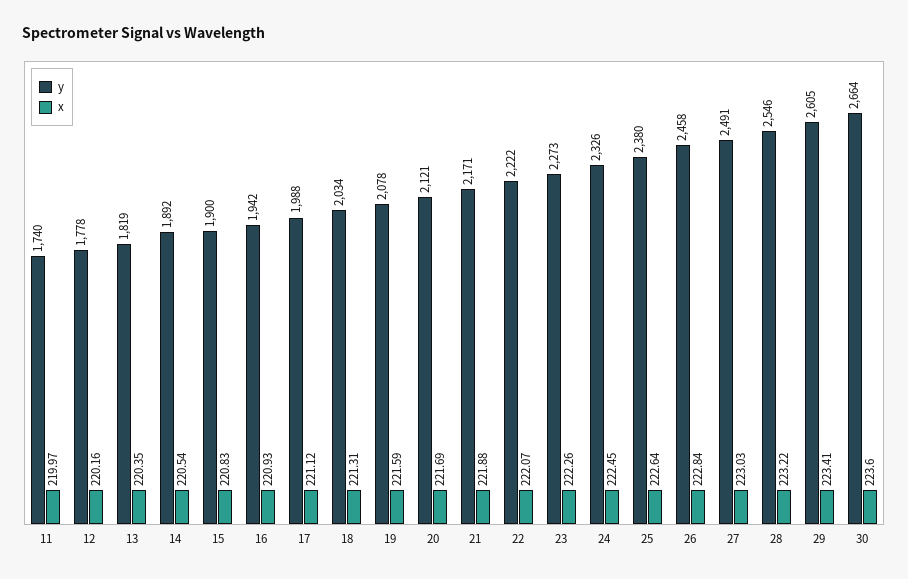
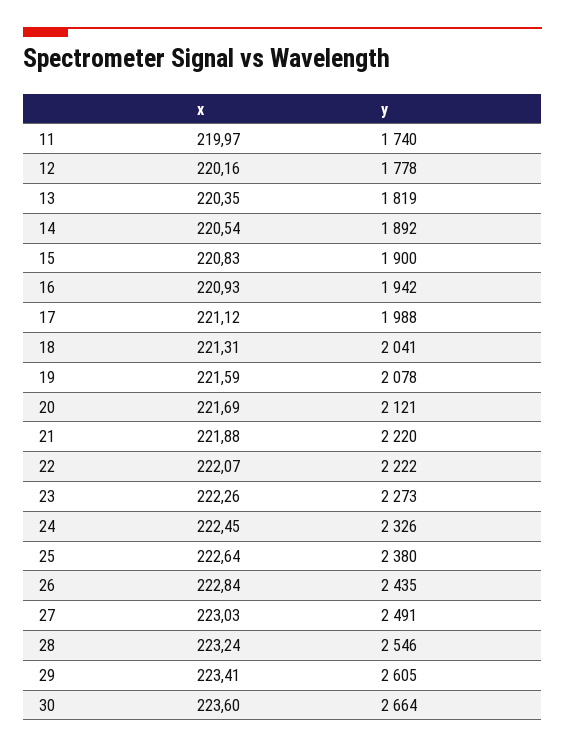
  {
    "y": {
      "11": 1740,
      "12": 1778,
      "13": 1819,
      "14": 1892,
      "15": 1900,
      "16": 1942,
      "17": 1988,
-     "18": 2034,
+     "18": 2041,
      "19": 2078,
      "20": 2121,
-     "21": 2171,
+     "21": 2220,
      "22": 2222,
      "23": 2273,
      "24": 2326,
      "25": 2380,
-     "26": 2458,
+     "26": 2435,
      "27": 2491,
      "28": 2546,
      "29": 2605,
      "30": 2664
    },
    "x": {
      "11": 219.97,
      "12": 220.16,
      "13": 220.35,
      "14": 220.54,
      "15": 220.83,
      "16": 220.93,
      "17": 221.12,
      "18": 221.31,
      "19": 221.59,
      "20": 221.69,
      "21": 221.88,
      "22": 222.07,
      "23": 222.26,
      "24": 222.45,
      "25": 222.64,
      "26": 222.84,
      "27": 223.03,
-     "28": 223.22,
+     "28": 223.24,
      "29": 223.41,
      "30": 223.6
    }
  }

